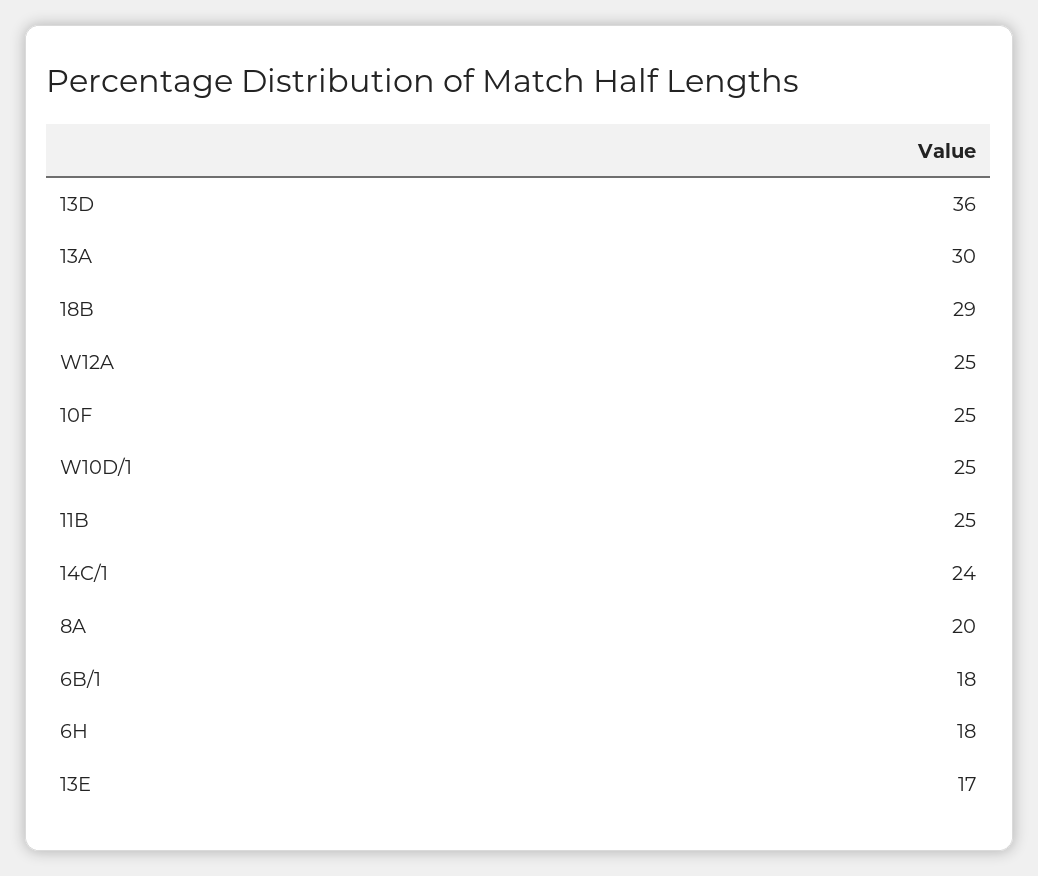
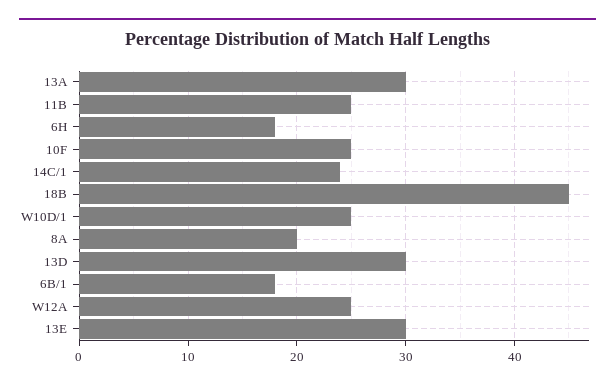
  {
-   "13D": 36,
+   "13D": 30,
    "13A": 30,
-   "18B": 29,
+   "18B": 45,
    "W12A": 25,
    "10F": 25,
    "W10D/1": 25,
    "11B": 25,
    "14C/1": 24,
    "8A": 20,
    "6B/1": 18,
    "6H": 18,
-   "13E": 17
+   "13E": 30
  }

